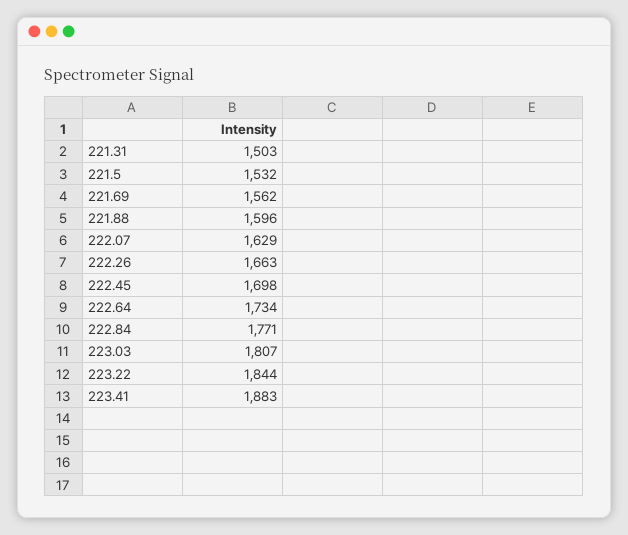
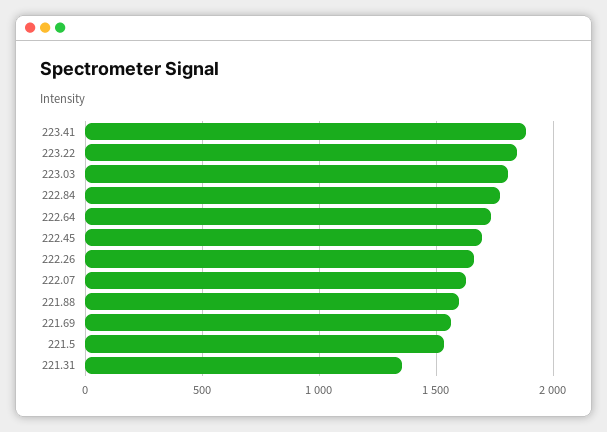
  {
-   "221.31": 1503,
+   "221.31": 1350,
    "221.5": 1532,
    "221.69": 1562,
    "221.88": 1596,
    "222.07": 1629,
    "222.26": 1663,
    "222.45": 1698,
    "222.64": 1734,
    "222.84": 1771,
    "223.03": 1807,
    "223.22": 1844,
    "223.41": 1883
  }

